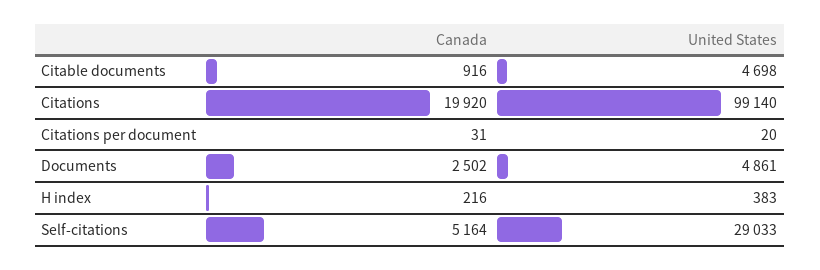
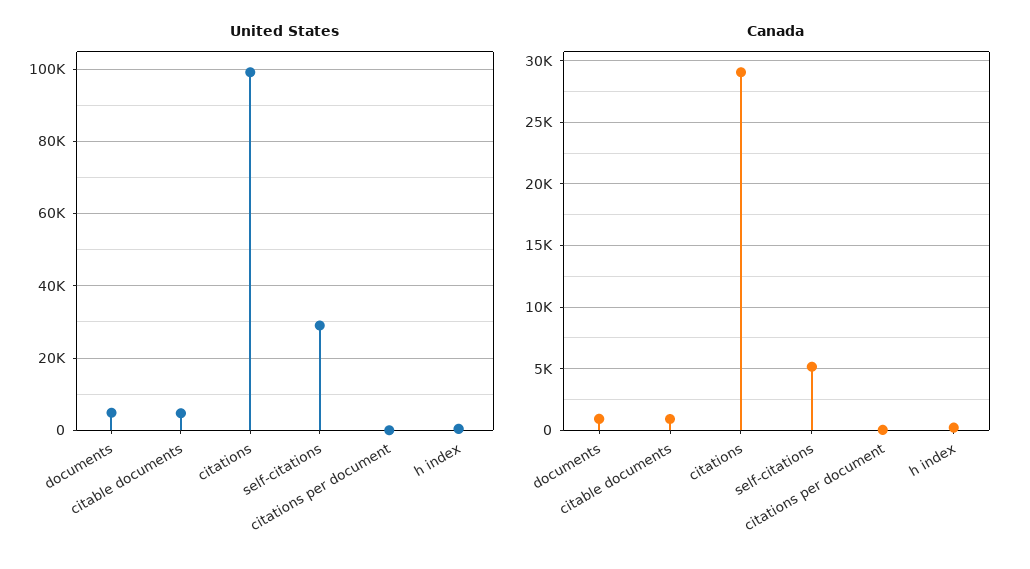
  {
    "Canada": {
      "Citable documents": 916,
-     "Citations": 19920,
+     "Citations": 29000,
      "Citations per document": 31,
-     "Documents": 2502,
+     "Documents": 1000,
      "H index": 216,
      "Self-citations": 5164
    },
    "United States": {
      "Citable documents": 4698,
      "Citations": 99140,
      "Citations per document": 20,
      "Documents": 4861,
      "H index": 383,
      "Self-citations": 29033
    }
  }

